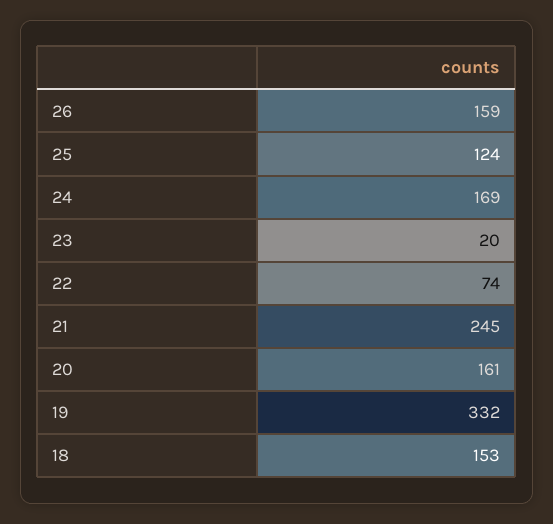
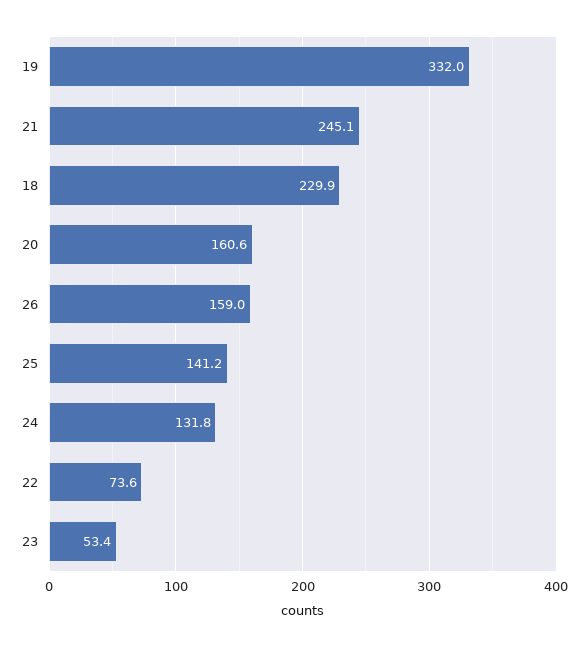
  {
    "26": 159,
-   "25": 124,
+   "25": 141.2,
-   "24": 169,
+   "24": 131.8,
-   "23": 20,
+   "23": 53.4,
    "22": 73.6,
    "21": 245.1,
    "20": 160.6,
    "19": 332,
-   "18": 153
+   "18": 229.9
  }

